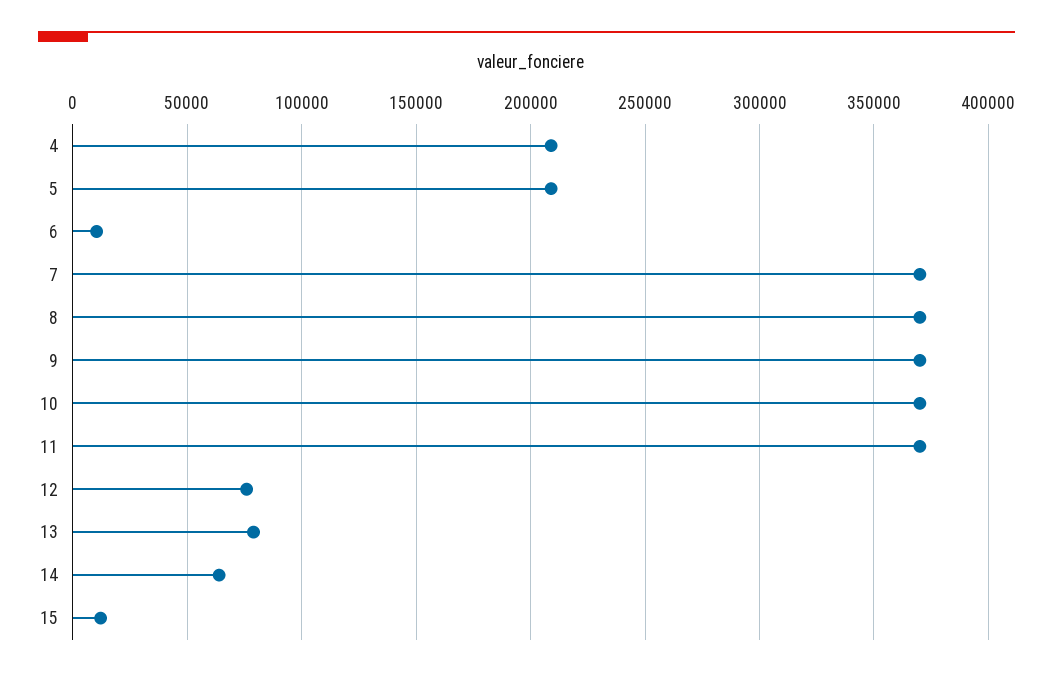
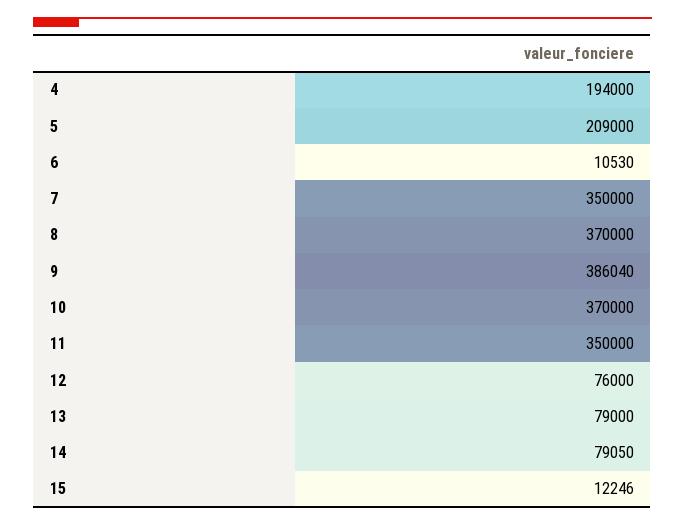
  {
-   "4": 210000,
+   "4": 194000,
    "5": 209000,
    "6": 10530,
-   "7": 370000,
+   "7": 350000,
    "8": 370000,
-   "9": 370000,
+   "9": 386040,
    "10": 370000,
-   "11": 370000,
+   "11": 350000,
    "12": 76000,
    "13": 79000,
-   "14": 65000,
+   "14": 79050,
    "15": 12246
  }

